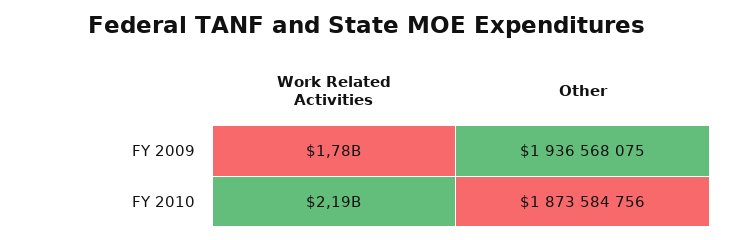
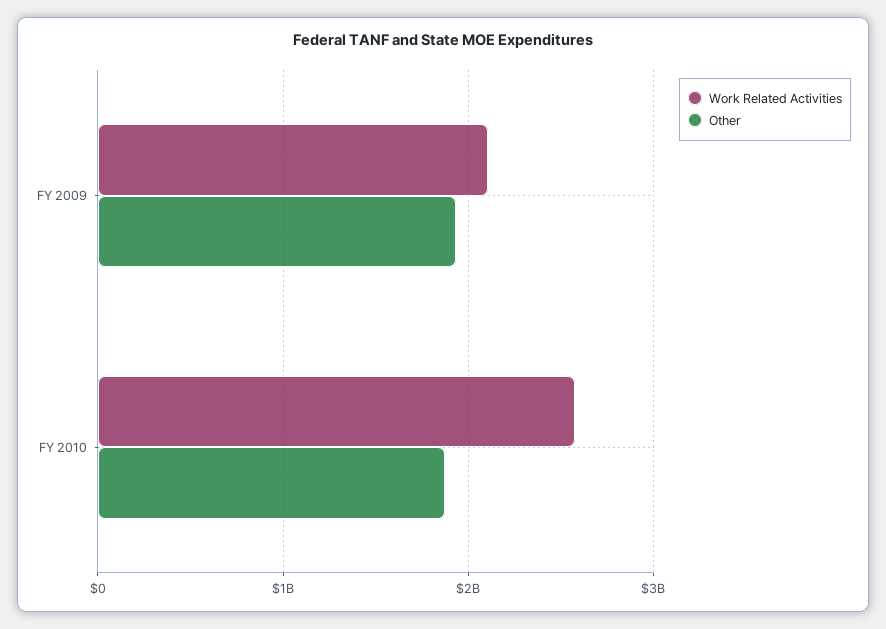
  {
    "Work Related Activities": {
-     "FY 2009": 1780000000,
+     "FY 2009": 2100000000,
-     "FY 2010": 2190000000
+     "FY 2010": 2600000000
    },
    "Other": {
      "FY 2009": 1936568075,
      "FY 2010": 1873584756
    }
  }

